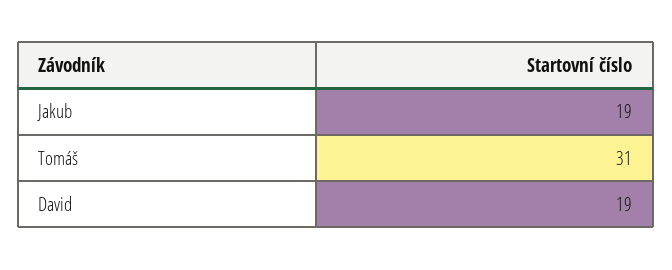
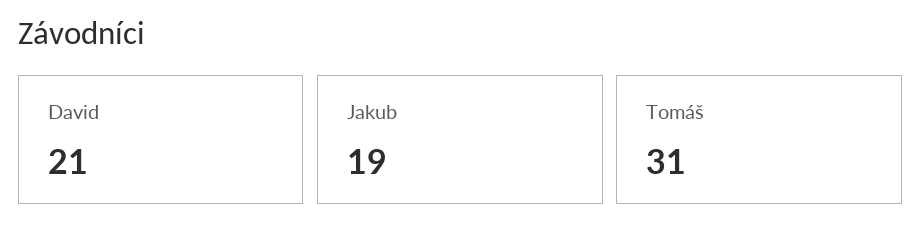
  {
    "Jakub": 19,
    "Tomáš": 31,
-   "David": 19
+   "David": 21
  }

